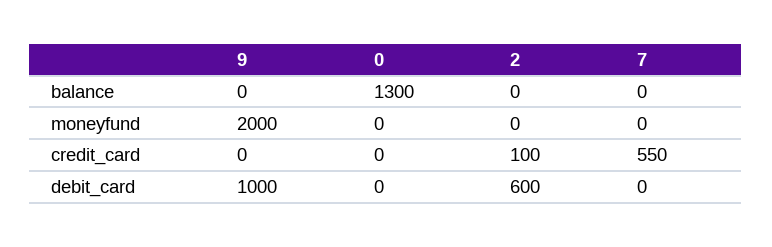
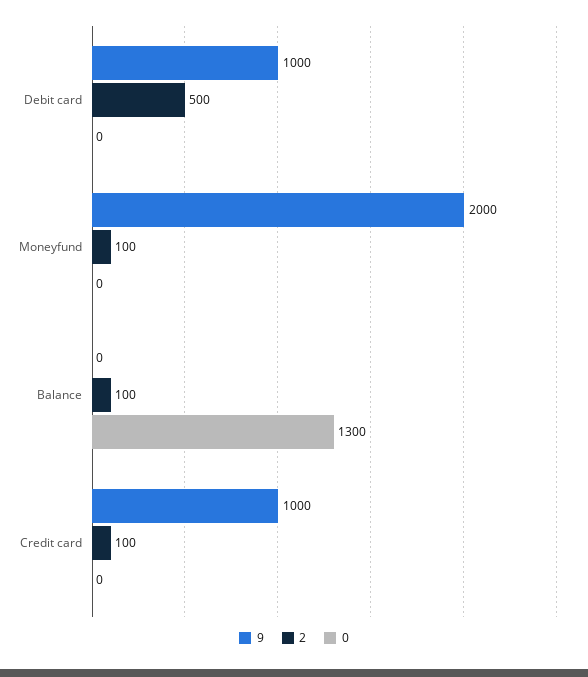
  {
    "9": {
      "balance": 0,
      "moneyfund": 2000,
-     "credit_card": 0,
+     "credit_card": 1000,
      "debit_card": 1000
    },
    "0": {
      "balance": 1300,
      "moneyfund": 0,
      "credit_card": 0,
      "debit_card": 0
    },
    "2": {
-     "balance": 0,
+     "balance": 100,
-     "moneyfund": 0,
+     "moneyfund": 100,
      "credit_card": 100,
-     "debit_card": 600
+     "debit_card": 500
-   },
+   }
-   "7": {
-     "balance": 0,
-     "moneyfund": 0,
-     "credit_card": 550,
-     "debit_card": 0
-   }
  }

